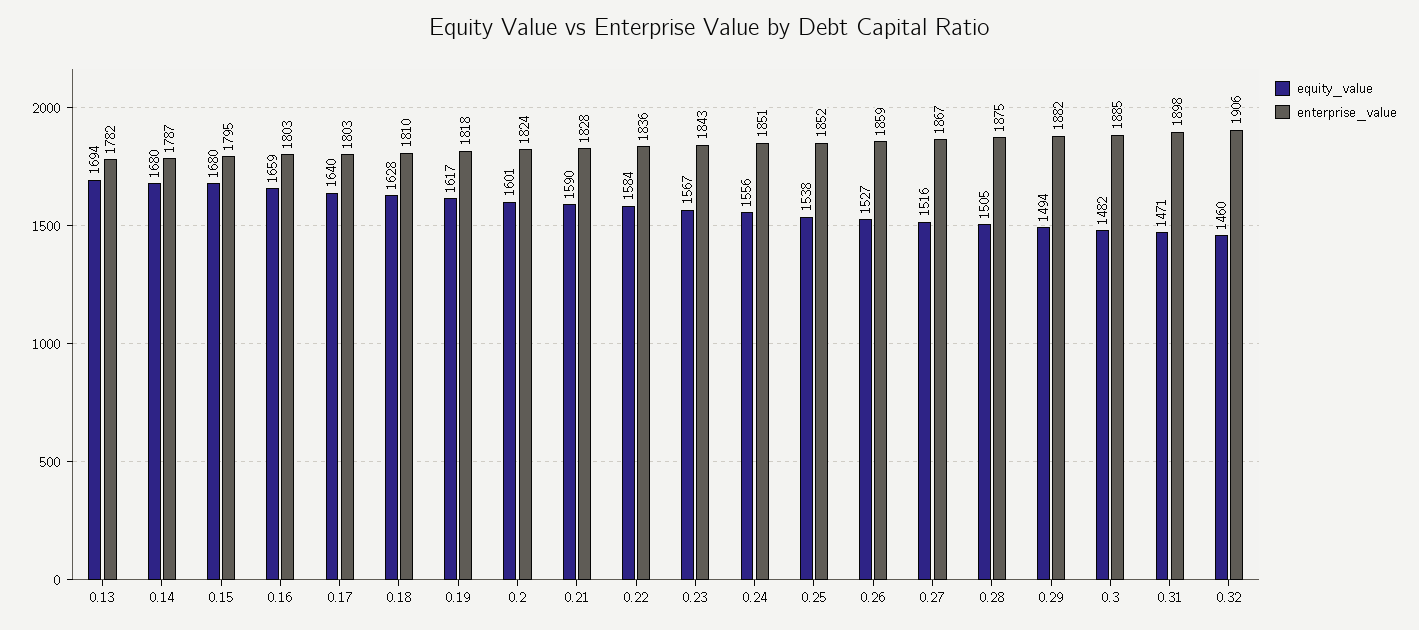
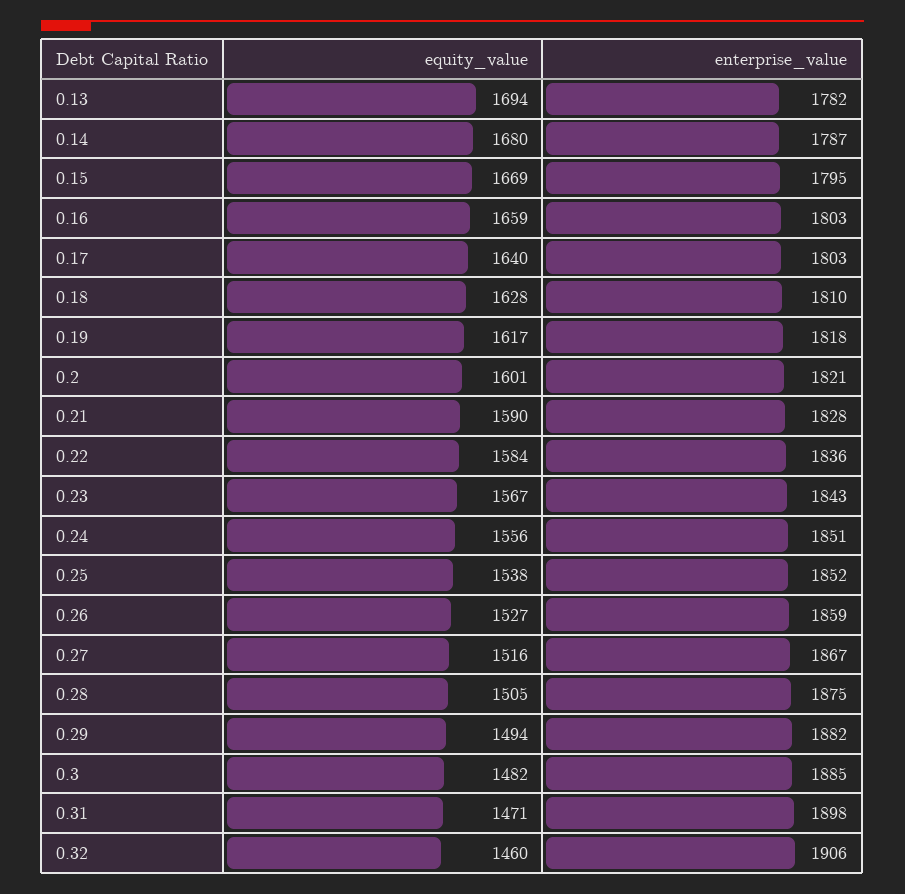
  {
    "equity_value": {
      "0.13": 1694,
      "0.14": 1680,
-     "0.15": 1680,
+     "0.15": 1669,
      "0.16": 1659,
      "0.17": 1640,
      "0.18": 1628,
      "0.19": 1617,
      "0.2": 1601,
      "0.21": 1590,
      "0.22": 1584,
      "0.23": 1567,
      "0.24": 1556,
      "0.25": 1538,
      "0.26": 1527,
      "0.27": 1516,
      "0.28": 1505,
      "0.29": 1494,
      "0.3": 1482,
      "0.31": 1471,
      "0.32": 1460
    },
    "enterprise_value": {
      "0.13": 1782,
      "0.14": 1787,
      "0.15": 1795,
      "0.16": 1803,
      "0.17": 1803,
      "0.18": 1810,
      "0.19": 1818,
-     "0.2": 1824,
+     "0.2": 1821,
      "0.21": 1828,
      "0.22": 1836,
      "0.23": 1843,
      "0.24": 1851,
      "0.25": 1852,
      "0.26": 1859,
      "0.27": 1867,
      "0.28": 1875,
      "0.29": 1882,
      "0.3": 1885,
      "0.31": 1898,
      "0.32": 1906
    }
  }

